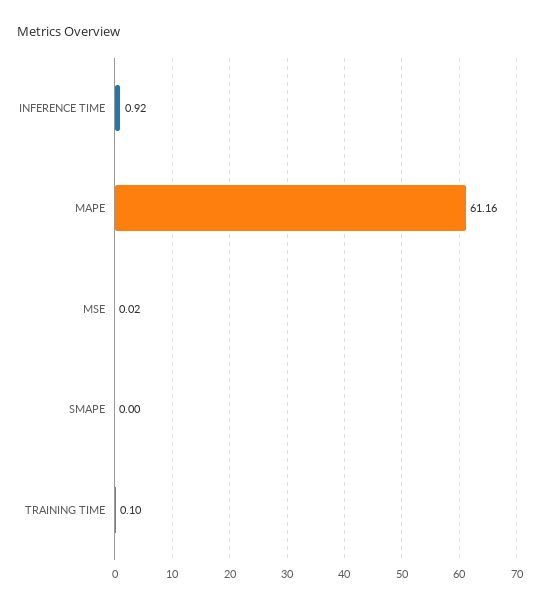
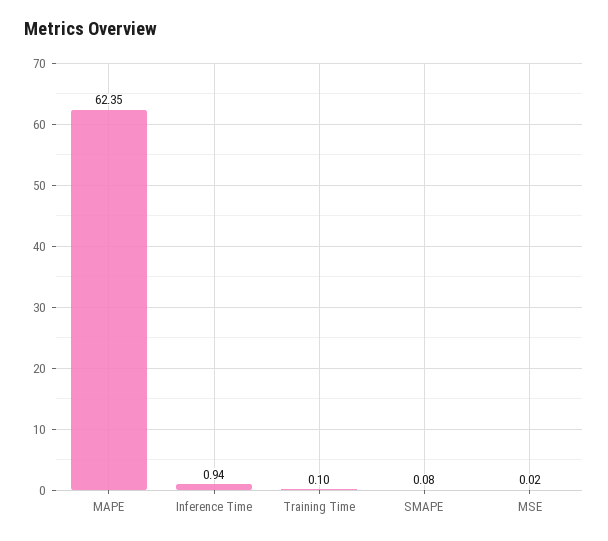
  {
-   "INFERENCE TIME": 0.92,
+   "INFERENCE TIME": 0.94,
-   "MAPE": 61.16,
+   "MAPE": 62.35,
    "MSE": 0.02,
-   "SMAPE": 0,
+   "SMAPE": 0.08,
    "TRAINING TIME": 0.1
  }

